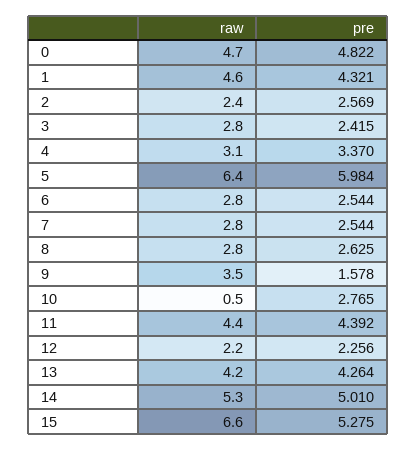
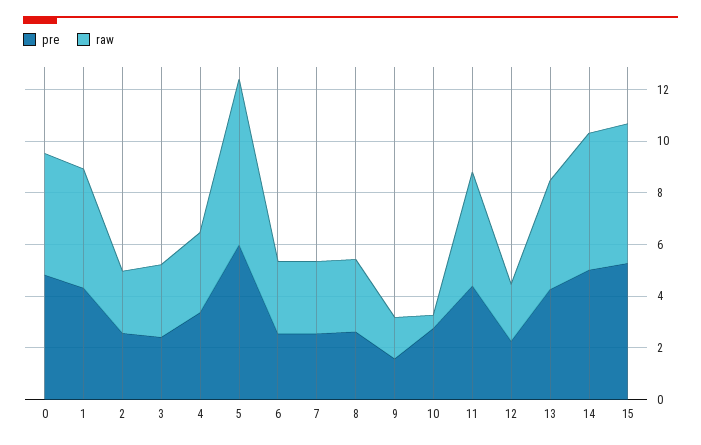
  {
    "raw": {
      "0": 4.7,
      "1": 4.6,
      "2": 2.4,
      "3": 2.8,
      "4": 3.1,
      "5": 6.4,
      "6": 2.8,
      "7": 2.8,
      "8": 2.8,
-     "9": 3.5,
+     "9": 1.5,
      "10": 0.5,
      "11": 4.4,
      "12": 2.2,
      "13": 4.2,
      "14": 5.3,
-     "15": 6.6
+     "15": 5.5
    },
    "pre": {
      "0": 4.822,
      "1": 4.321,
      "2": 2.569,
      "3": 2.415,
      "4": 3.37,
      "5": 5.984,
      "6": 2.544,
      "7": 2.544,
      "8": 2.625,
      "9": 1.578,
      "10": 2.765,
      "11": 4.392,
      "12": 2.256,
      "13": 4.264,
      "14": 5.01,
      "15": 5.275
    }
  }

